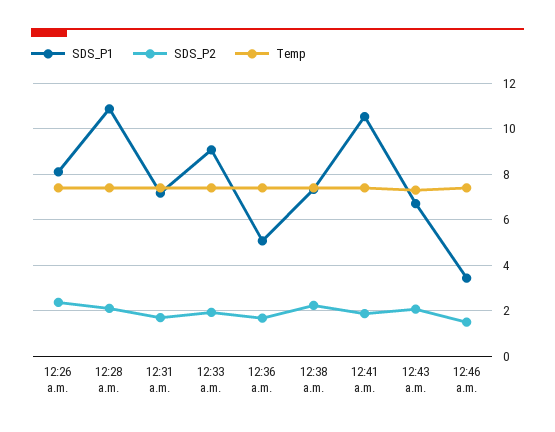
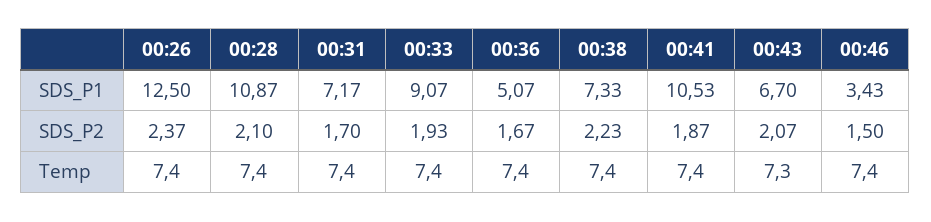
  {
    "SDS_P1": {
-     "12:26 a.m.": 8,
+     "12:26 a.m.": 12.5,
      "12:28 a.m.": 10.87,
      "12:31 a.m.": 7.17,
      "12:33 a.m.": 9.07,
      "12:36 a.m.": 5.07,
      "12:38 a.m.": 7.33,
      "12:41 a.m.": 10.53,
      "12:43 a.m.": 6.7,
      "12:46 a.m.": 3.43
    },
    "SDS_P2": {
      "12:26 a.m.": 2.37,
      "12:28 a.m.": 2.1,
      "12:31 a.m.": 1.7,
      "12:33 a.m.": 1.93,
      "12:36 a.m.": 1.67,
      "12:38 a.m.": 2.23,
      "12:41 a.m.": 1.87,
      "12:43 a.m.": 2.07,
      "12:46 a.m.": 1.5
    },
    "Temp": {
      "12:26 a.m.": 7.4,
      "12:28 a.m.": 7.4,
      "12:31 a.m.": 7.4,
      "12:33 a.m.": 7.4,
      "12:36 a.m.": 7.4,
      "12:38 a.m.": 7.4,
      "12:41 a.m.": 7.4,
      "12:43 a.m.": 7.3,
      "12:46 a.m.": 7.4
    }
  }

